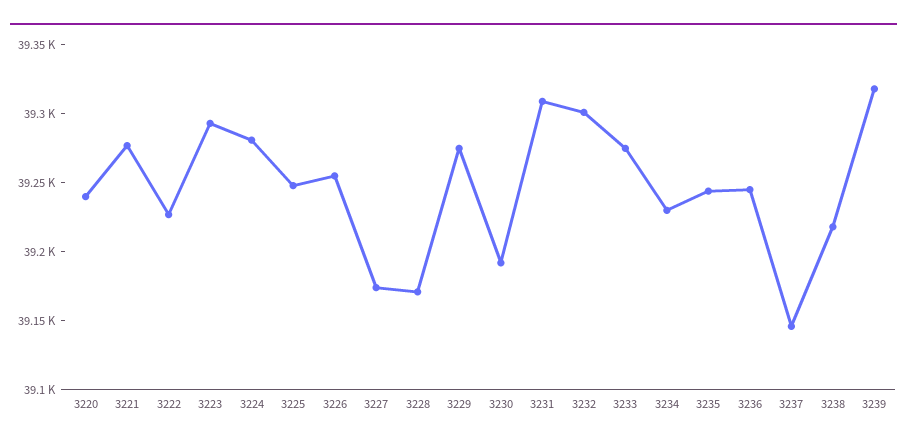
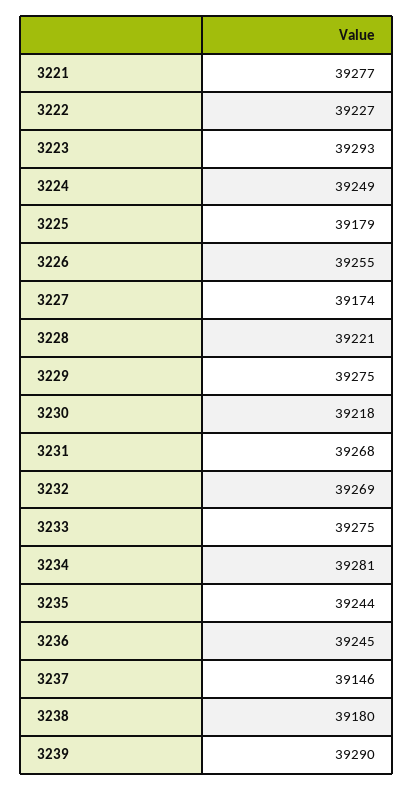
  {
-   "3220": 39240,
    "3221": 39277,
    "3222": 39227,
    "3223": 39293,
-   "3224": 39280,
+   "3224": 39249,
-   "3225": 39250,
+   "3225": 39179,
    "3226": 39255,
    "3227": 39174,
-   "3228": 39170,
+   "3228": 39221,
    "3229": 39275,
-   "3230": 39190,
+   "3230": 39218,
-   "3231": 39310,
+   "3231": 39268,
-   "3232": 39300,
+   "3232": 39269,
    "3233": 39275,
-   "3234": 39230,
+   "3234": 39281,
    "3235": 39244,
    "3236": 39245,
    "3237": 39146,
-   "3238": 39220,
+   "3238": 39180,
-   "3239": 39320
+   "3239": 39290
  }

